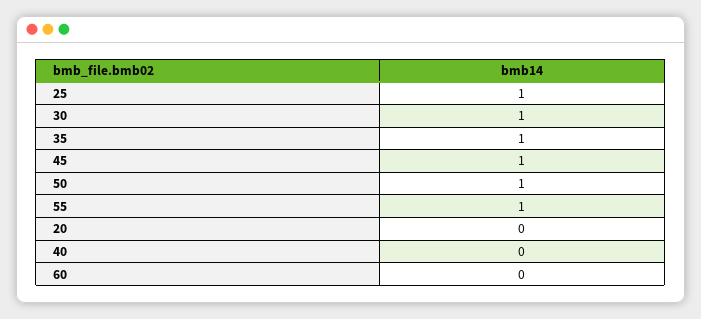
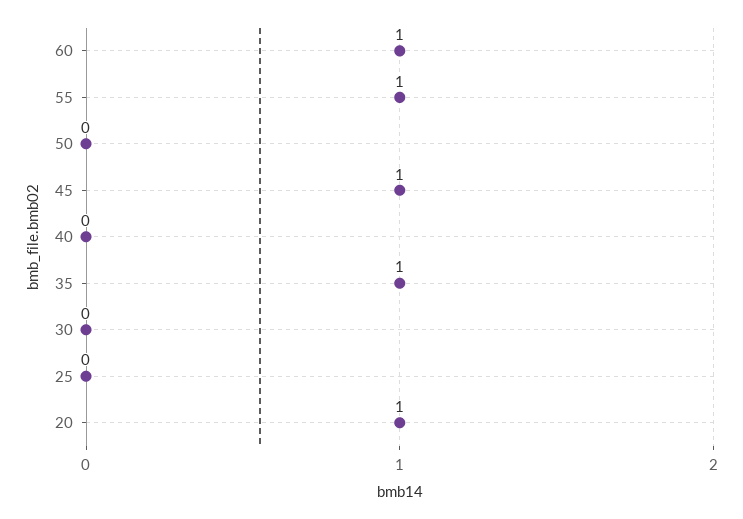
  {
-   "25": 1,
+   "25": 0,
-   "30": 1,
+   "30": 0,
    "35": 1,
    "45": 1,
-   "50": 1,
+   "50": 0,
    "55": 1,
-   "20": 0,
+   "20": 1,
    "40": 0,
-   "60": 0
+   "60": 1
  }

